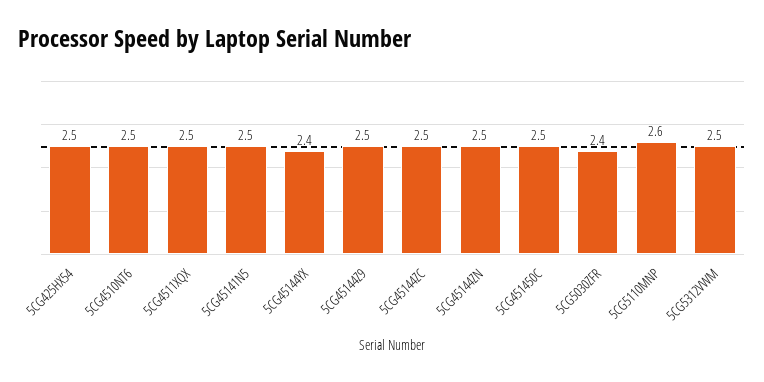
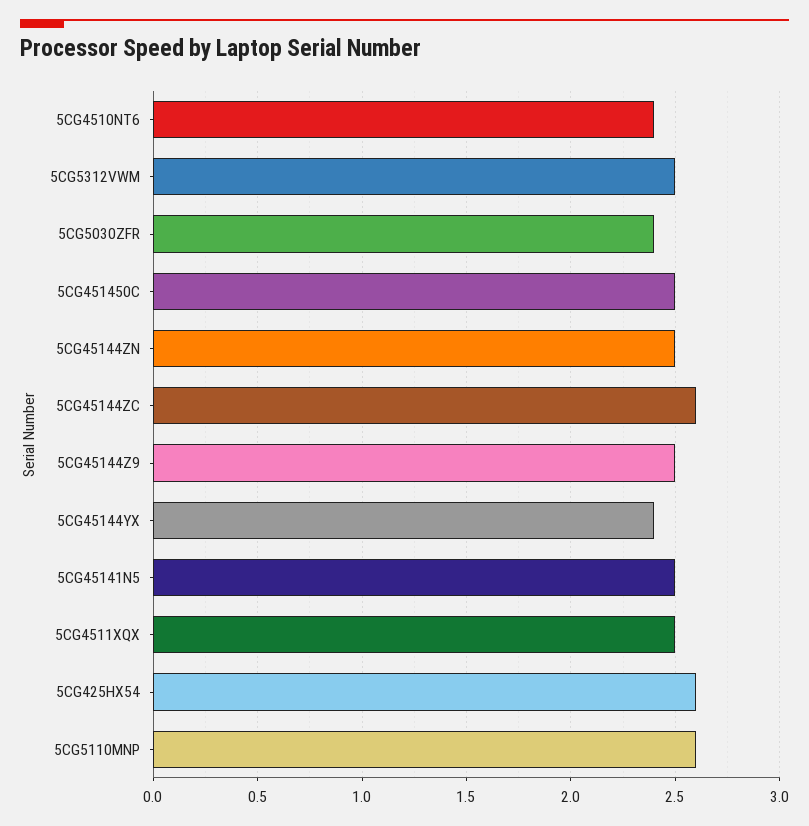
  {
-   "5CG425HX54": 2.5,
+   "5CG425HX54": 2.6,
-   "5CG4510NT6": 2.5,
+   "5CG4510NT6": 2.4,
    "5CG4511XQX": 2.5,
    "5CG45141N5": 2.5,
    "5CG45144YX": 2.4,
    "5CG45144Z9": 2.5,
-   "5CG45144ZC": 2.5,
+   "5CG45144ZC": 2.6,
    "5CG45144ZN": 2.5,
    "5CG451450C": 2.5,
    "5CG5030ZFR": 2.4,
    "5CG5110MNP": 2.6,
    "5CG5312VWM": 2.5
  }

